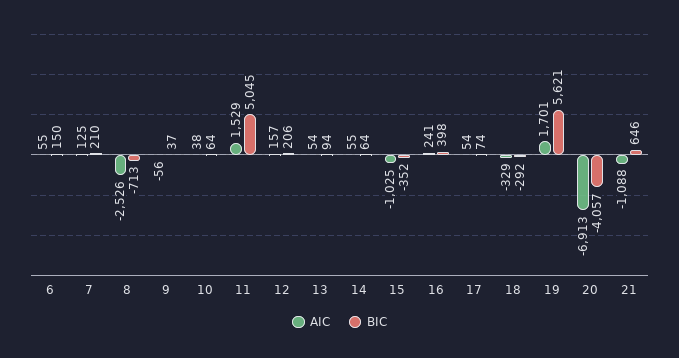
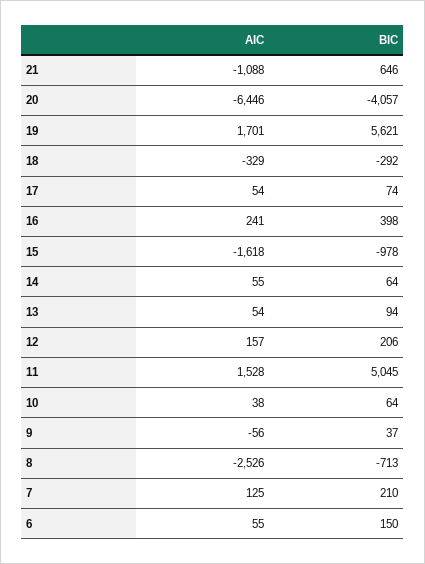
  {
    "AIC": {
      "6": 55,
      "7": 125,
      "8": -2526,
      "9": -56,
      "10": 38,
-     "11": 1529,
+     "11": 1528,
      "12": 157,
      "13": 54,
      "14": 55,
-     "15": -1025,
+     "15": -1618,
      "16": 241,
      "17": 54,
      "18": -329,
      "19": 1701,
-     "20": -6913,
+     "20": -6446,
      "21": -1088
    },
    "BIC": {
      "6": 150,
      "7": 210,
      "8": -713,
      "9": 37,
      "10": 64,
      "11": 5045,
      "12": 206,
      "13": 94,
      "14": 64,
-     "15": -352,
+     "15": -978,
      "16": 398,
      "17": 74,
      "18": -292,
      "19": 5621,
      "20": -4057,
      "21": 646
    }
  }

